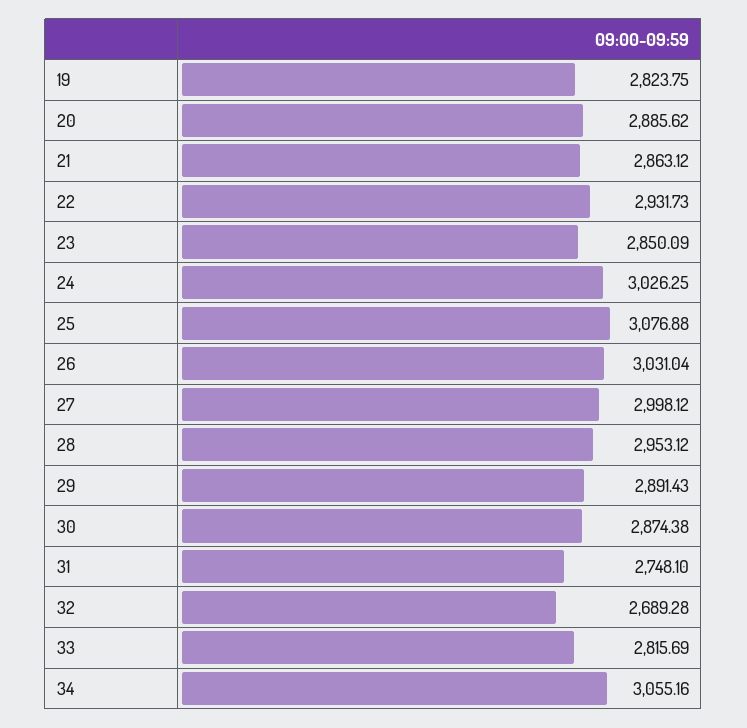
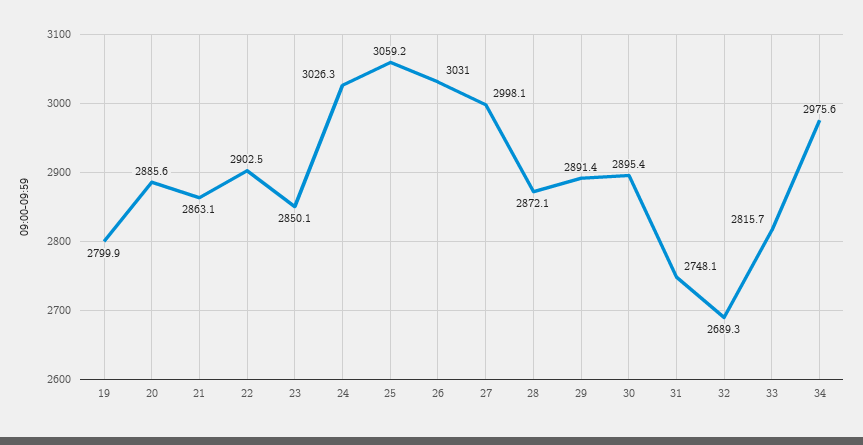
  {
-   "19": 2823.75,
+   "19": 2799.9,
    "20": 2885.62,
    "21": 2863.12,
-   "22": 2931.73,
+   "22": 2902.5,
    "23": 2850.09,
    "24": 3026.25,
-   "25": 3076.88,
+   "25": 3059.2,
    "26": 3031.04,
    "27": 2998.12,
-   "28": 2953.12,
+   "28": 2872.1,
    "29": 2891.43,
-   "30": 2874.38,
+   "30": 2895.4,
    "31": 2748.1,
    "32": 2689.28,
    "33": 2815.69,
-   "34": 3055.16
+   "34": 2975.6
  }

